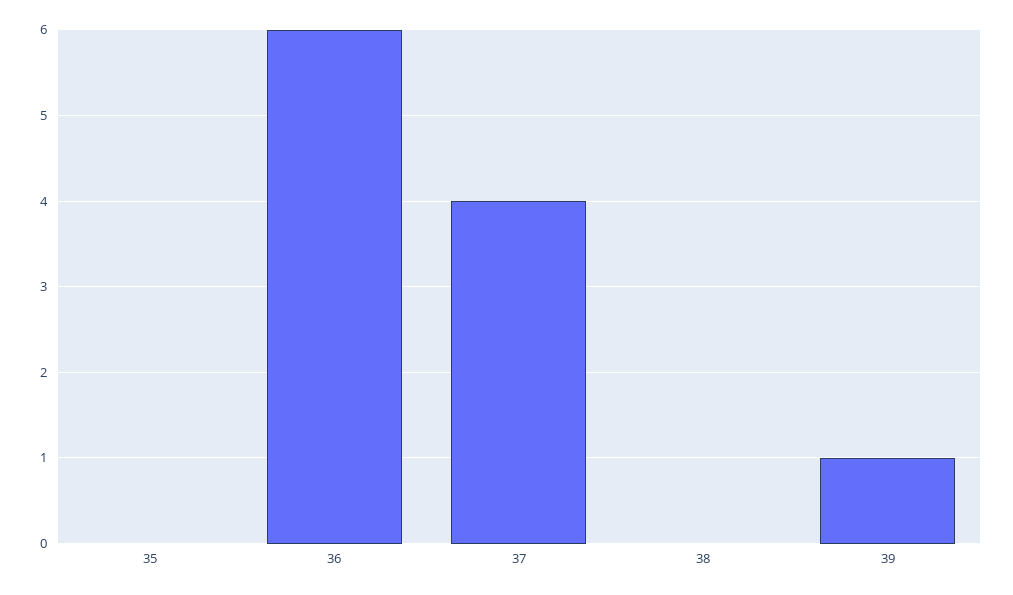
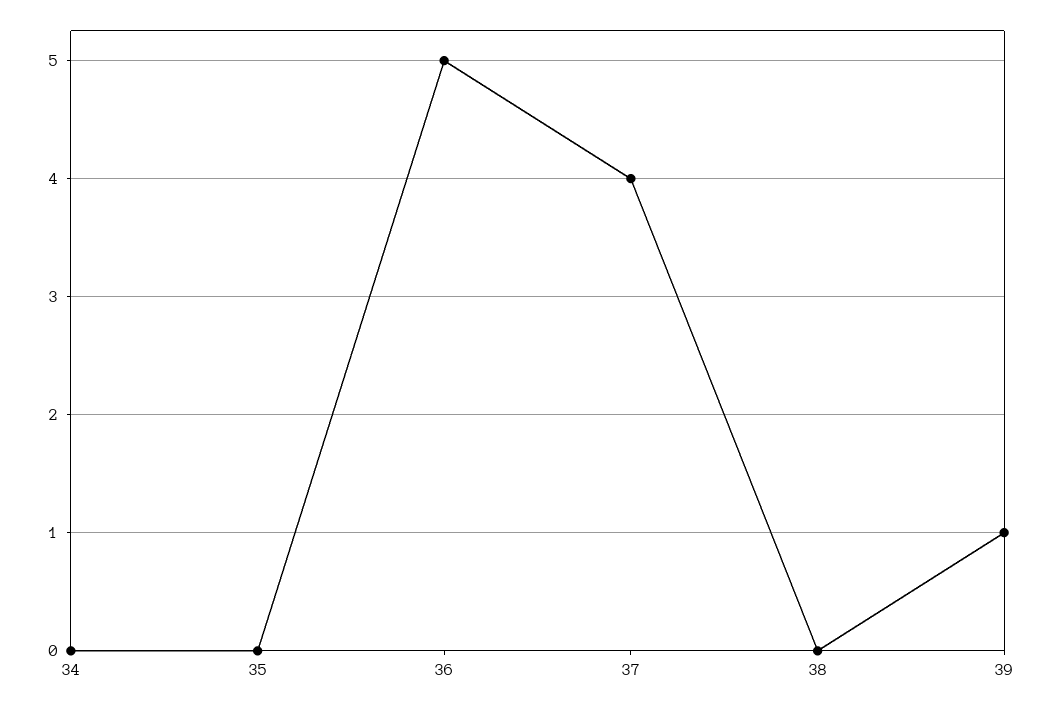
  {
    "35": 0,
-   "36": 6,
+   "36": 5,
    "37": 4,
    "38": 0,
-   "39": 1
+   "39": 1,
+   "34": 0
  }

